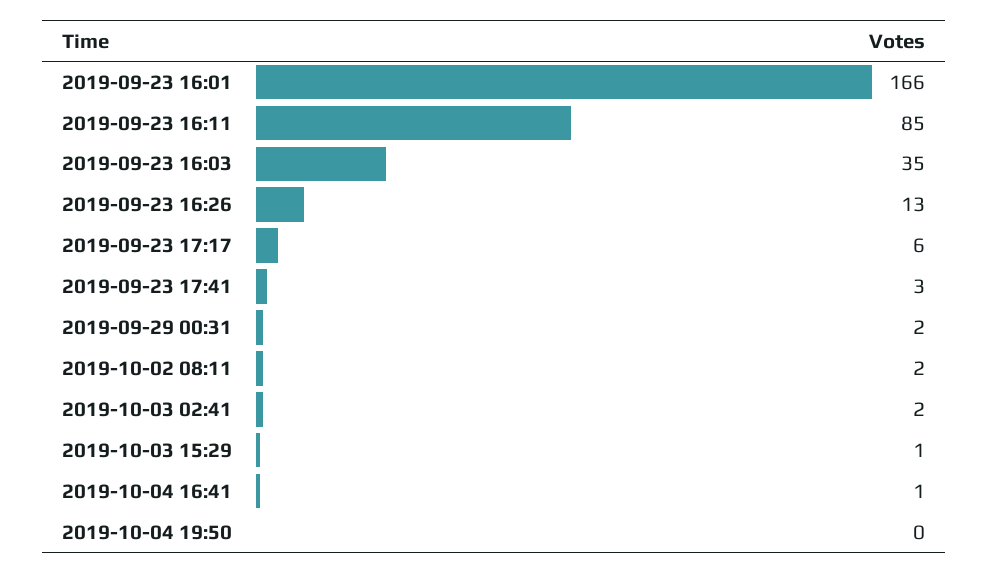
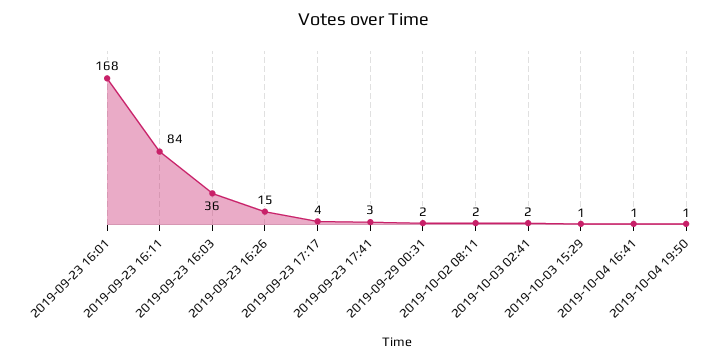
  {
-   "2019-09-23 16:01": 166,
+   "2019-09-23 16:01": 168,
-   "2019-09-23 16:11": 85,
+   "2019-09-23 16:11": 84,
-   "2019-09-23 16:03": 35,
+   "2019-09-23 16:03": 36,
-   "2019-09-23 16:26": 13,
+   "2019-09-23 16:26": 15,
-   "2019-09-23 17:17": 6,
+   "2019-09-23 17:17": 4,
    "2019-09-23 17:41": 3,
    "2019-09-29 00:31": 2,
    "2019-10-02 08:11": 2,
    "2019-10-03 02:41": 2,
    "2019-10-03 15:29": 1,
    "2019-10-04 16:41": 1,
-   "2019-10-04 19:50": 0
+   "2019-10-04 19:50": 1
  }

